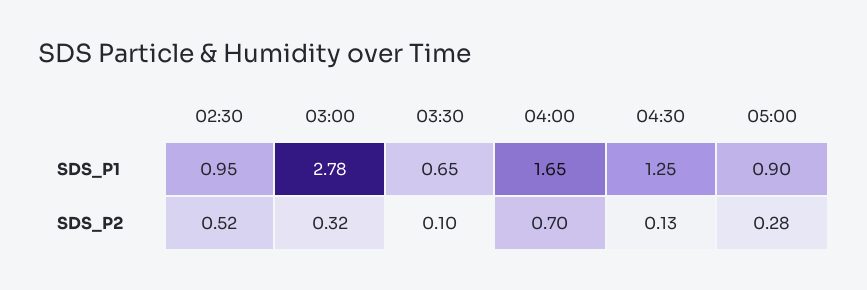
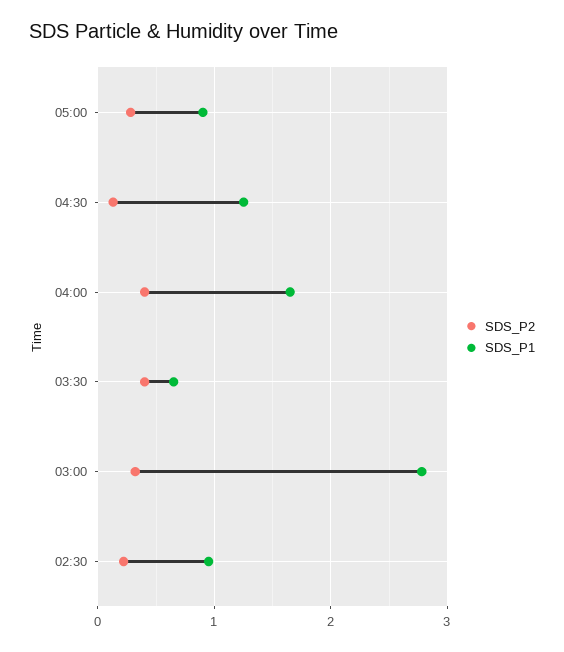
  {
    "SDS_P1": {
      "02:30": 0.95,
      "03:00": 2.78,
      "03:30": 0.65,
      "04:00": 1.65,
      "04:30": 1.25,
      "05:00": 0.9
    },
    "SDS_P2": {
-     "02:30": 0.52,
+     "02:30": 0.2,
      "03:00": 0.32,
-     "03:30": 0.1,
+     "03:30": 0.4,
-     "04:00": 0.7,
+     "04:00": 0.4,
      "04:30": 0.13,
      "05:00": 0.28
    }
  }

